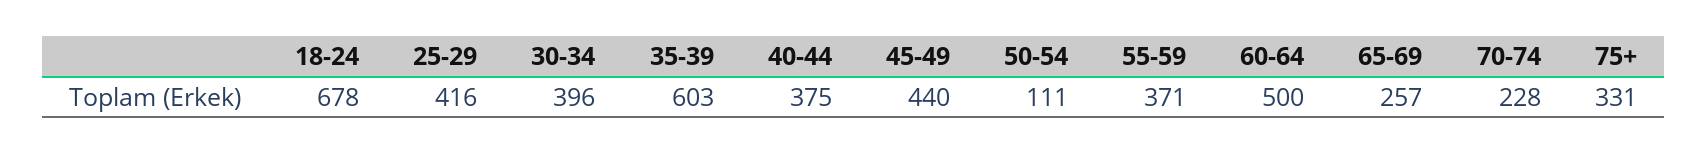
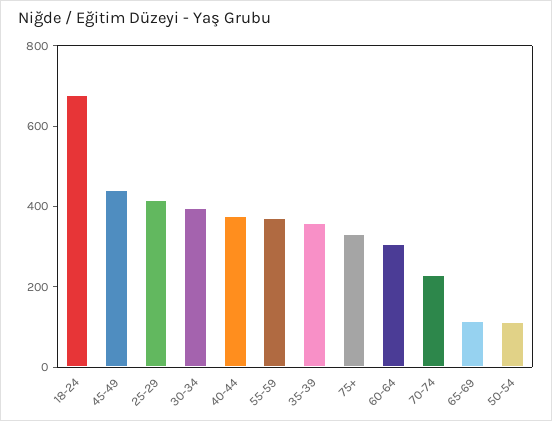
  {
    "18-24": 678,
    "25-29": 416,
    "30-34": 396,
-   "35-39": 603,
+   "35-39": 350,
    "40-44": 375,
    "45-49": 440,
    "50-54": 111,
    "55-59": 371,
-   "60-64": 500,
+   "60-64": 300,
-   "65-69": 257,
+   "65-69": 100,
    "70-74": 228,
    "75+": 331
  }

